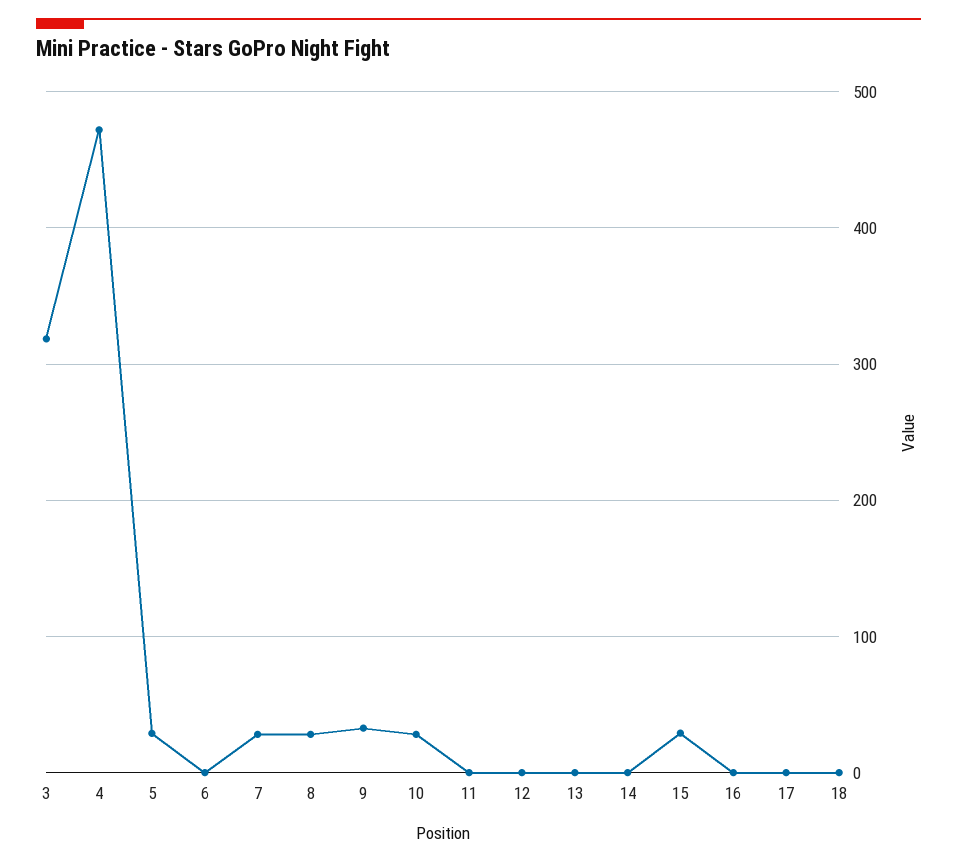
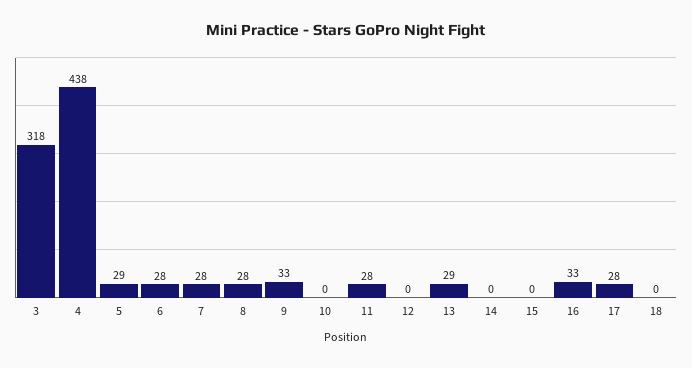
  {
    "3": 318,
-   "4": 470,
+   "4": 438,
    "5": 29,
-   "6": 0,
+   "6": 28,
    "7": 28,
    "8": 28,
    "9": 33,
-   "10": 30,
+   "10": 0,
-   "11": 0,
+   "11": 28,
    "12": 0,
-   "13": 0,
+   "13": 29,
    "14": 0,
-   "15": 30,
+   "15": 0,
-   "16": 0,
+   "16": 33,
-   "17": 0,
+   "17": 28,
    "18": 0
  }

